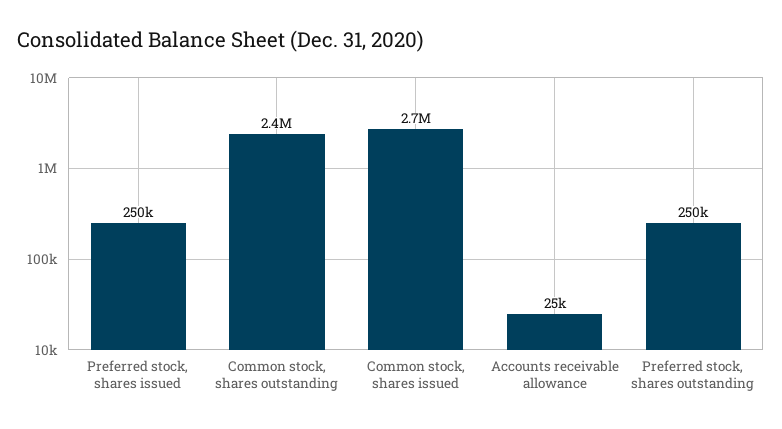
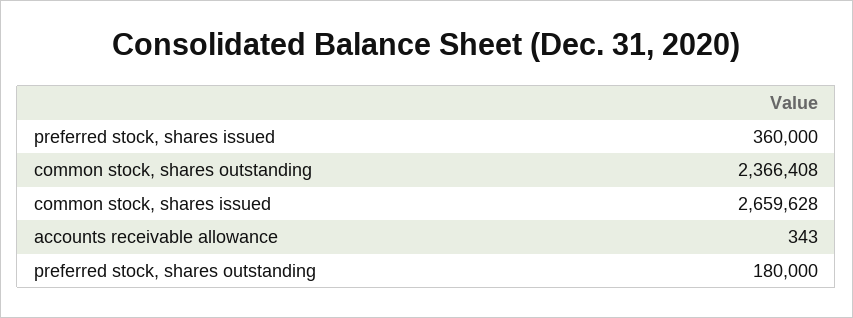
  {
-   "Preferred stock, shares issued": 250000,
+   "Preferred stock, shares issued": 360000,
    "Common stock, shares outstanding": 2366408,
    "Common stock, shares issued": 2659628,
-   "Accounts receivable allowance": 25000,
+   "Accounts receivable allowance": 343,
-   "Preferred stock, shares outstanding": 250000
+   "Preferred stock, shares outstanding": 180000
  }

